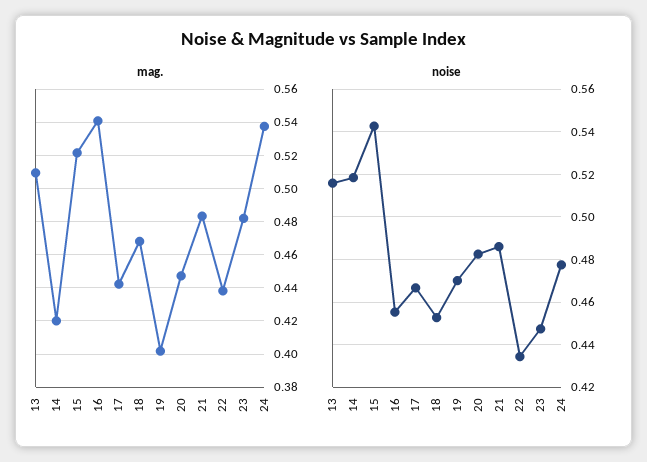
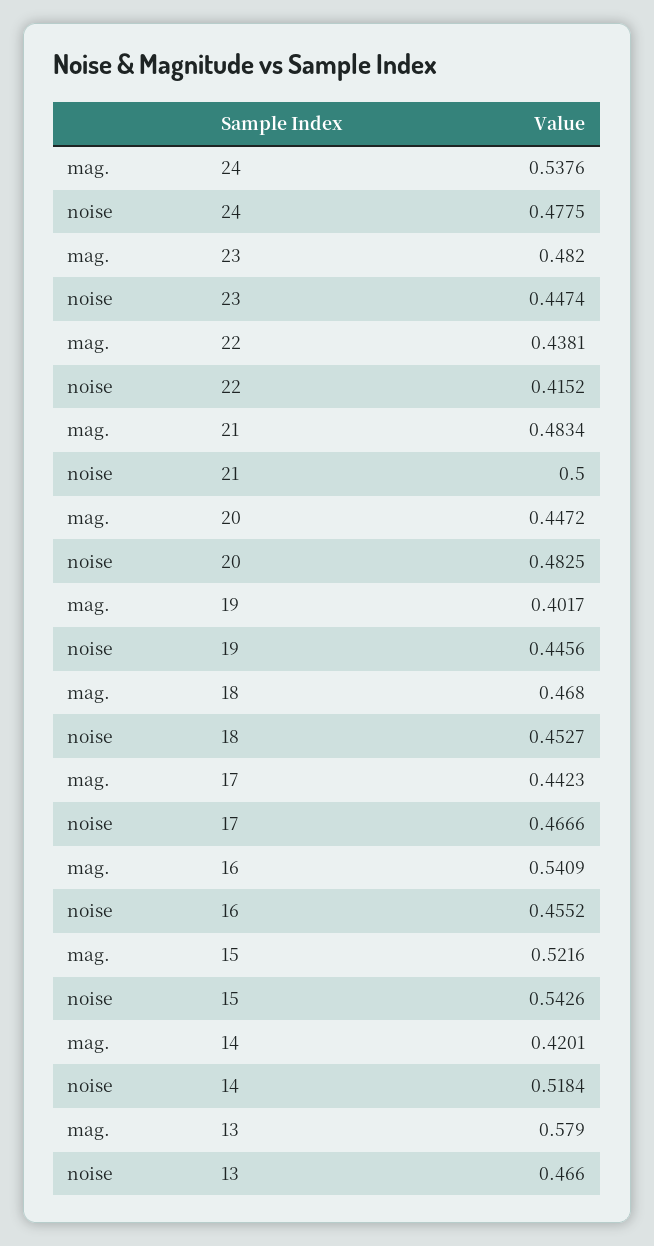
  {
    "mag.": {
-     "13": 0.51,
+     "13": 0.579,
      "14": 0.4201,
      "15": 0.5216,
      "16": 0.5409,
      "17": 0.4423,
      "18": 0.468,
      "19": 0.4017,
      "20": 0.4472,
      "21": 0.4834,
      "22": 0.4381,
      "23": 0.482,
      "24": 0.5376
    },
    "noise": {
-     "13": 0.515,
+     "13": 0.466,
      "14": 0.5184,
      "15": 0.5426,
      "16": 0.4552,
      "17": 0.4666,
      "18": 0.4527,
-     "19": 0.47,
+     "19": 0.4456,
      "20": 0.4825,
-     "21": 0.485,
+     "21": 0.5,
-     "22": 0.435,
+     "22": 0.4152,
      "23": 0.4474,
      "24": 0.4775
    }
  }

